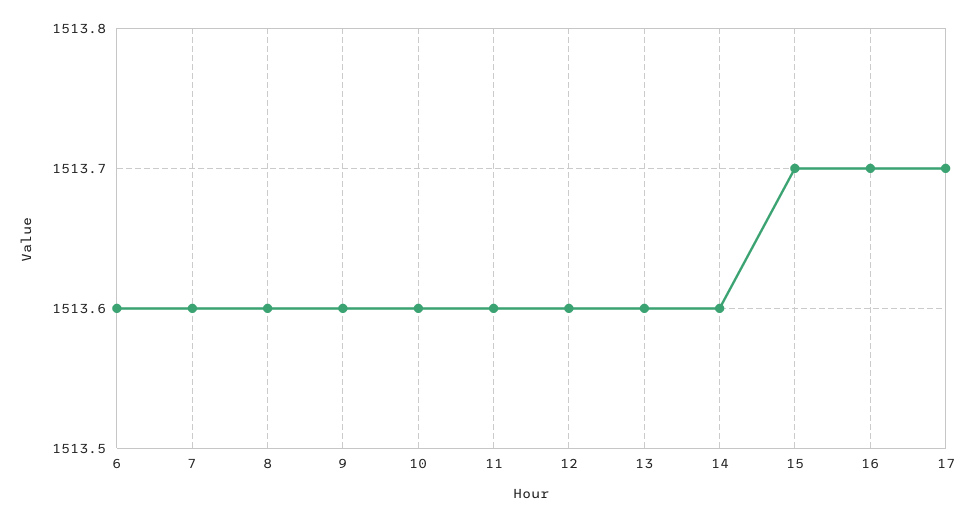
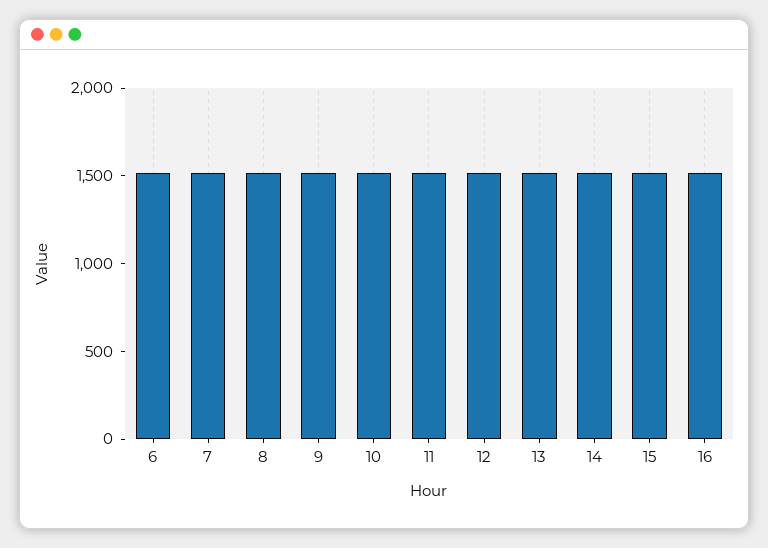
  {
    "6": 1513.6,
    "7": 1513.6,
    "8": 1513.6,
    "9": 1513.6,
    "10": 1513.6,
    "11": 1513.6,
    "12": 1513.6,
    "13": 1513.6,
    "14": 1513.6,
    "15": 1513.7,
-   "16": 1513.7,
+   "16": 1513.7
-   "17": 1513.7
  }

